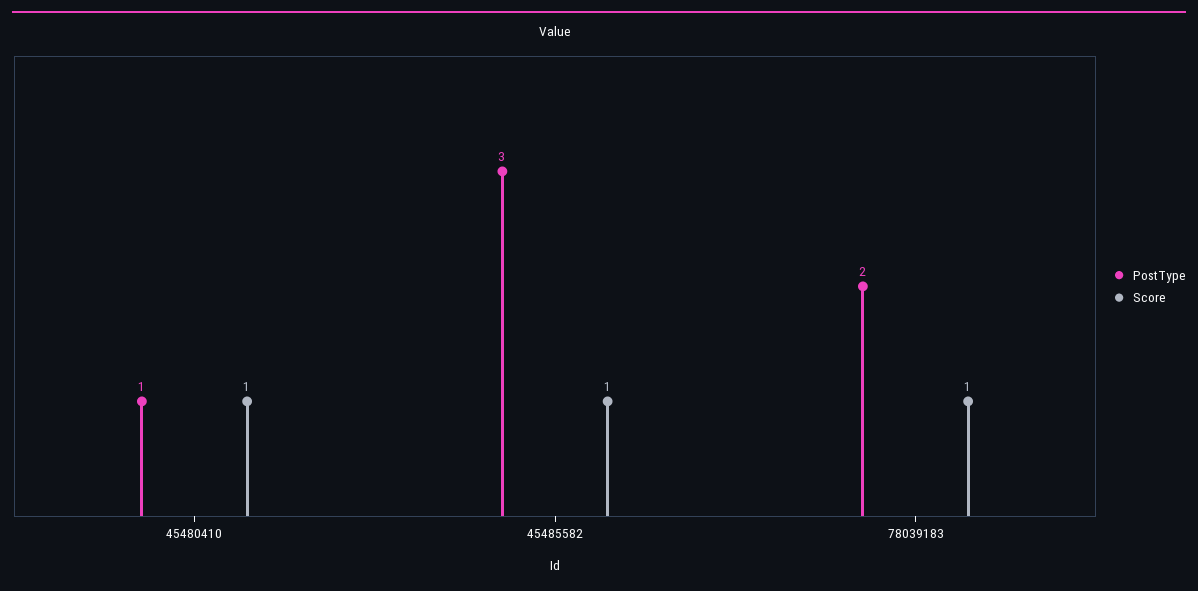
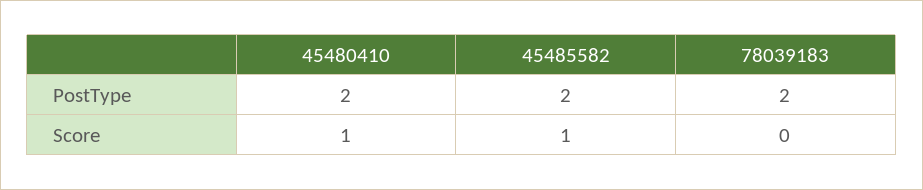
  {
    "PostType": {
-     "45480410": 1,
+     "45480410": 2,
-     "45485582": 3,
+     "45485582": 2,
      "78039183": 2
    },
    "Score": {
      "45480410": 1,
      "45485582": 1,
-     "78039183": 1
+     "78039183": 0
    }
  }

